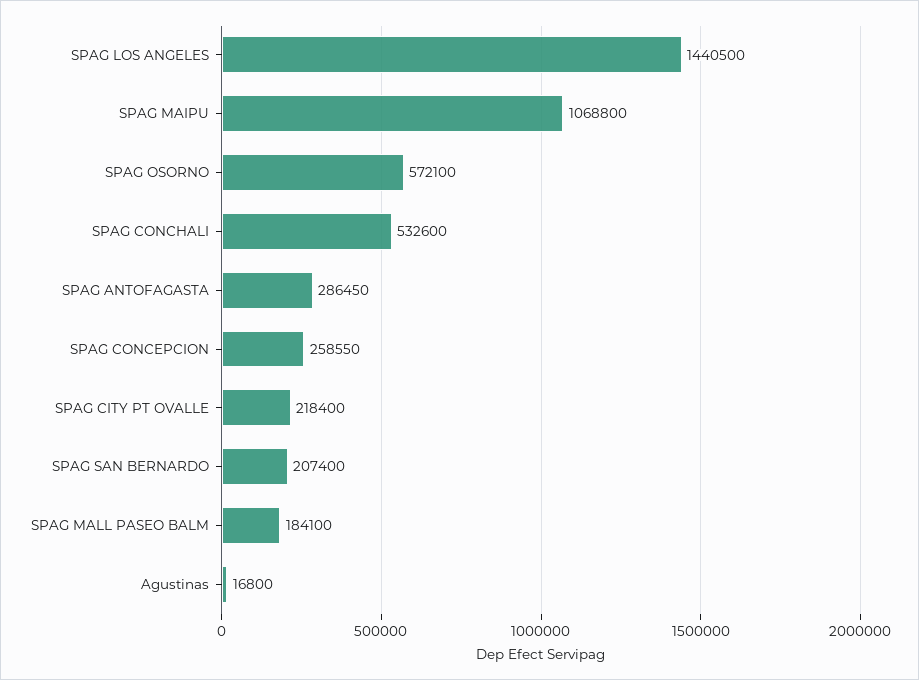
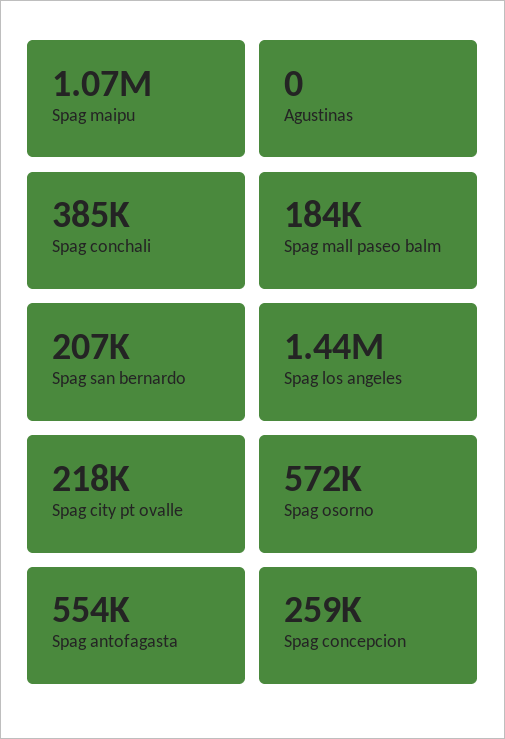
  {
    "SPAG LOS ANGELES": 1440500,
    "SPAG MAIPU": 1068800,
    "SPAG OSORNO": 572100,
-   "SPAG CONCHALI": 532600,
+   "SPAG CONCHALI": 385000,
-   "SPAG ANTOFAGASTA": 286450,
+   "SPAG ANTOFAGASTA": 554000,
    "SPAG CONCEPCION": 258550,
    "SPAG CITY PT OVALLE": 218400,
    "SPAG SAN BERNARDO": 207400,
    "SPAG MALL PASEO BALM": 184100,
-   "Agustinas": 16800
+   "Agustinas": 0
  }

